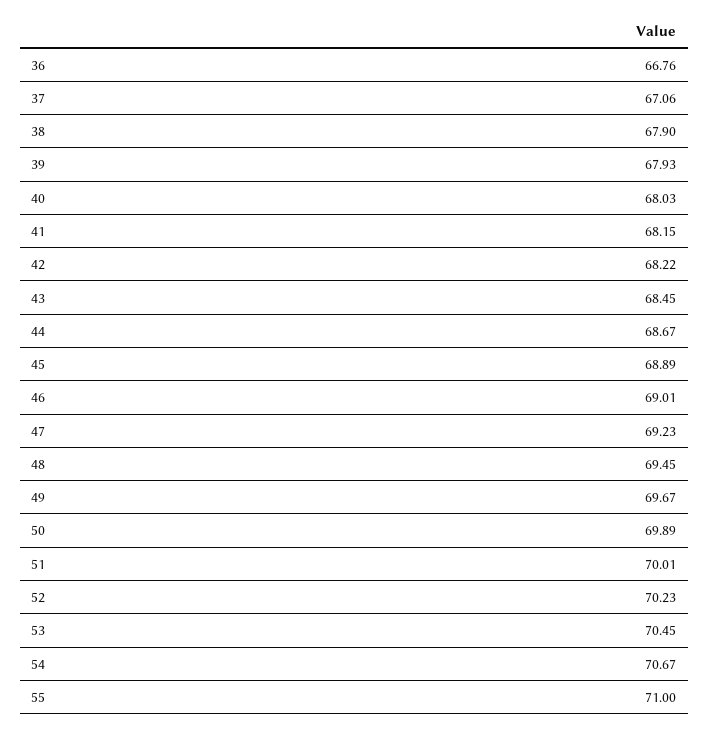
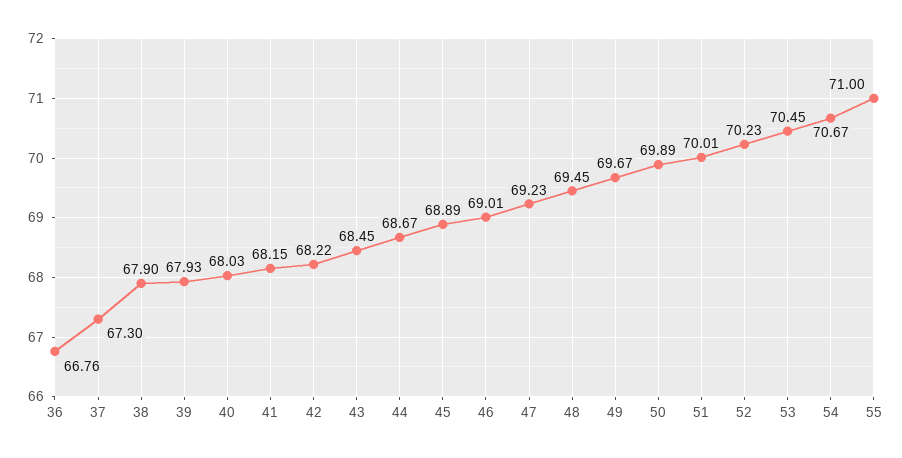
  {
    "36": 66.76,
-   "37": 67.06,
+   "37": 67.3,
    "38": 67.9,
    "39": 67.93,
    "40": 68.03,
    "41": 68.15,
    "42": 68.22,
    "43": 68.45,
    "44": 68.67,
    "45": 68.89,
    "46": 69.01,
    "47": 69.23,
    "48": 69.45,
    "49": 69.67,
    "50": 69.89,
    "51": 70.01,
    "52": 70.23,
    "53": 70.45,
    "54": 70.67,
    "55": 71
  }

